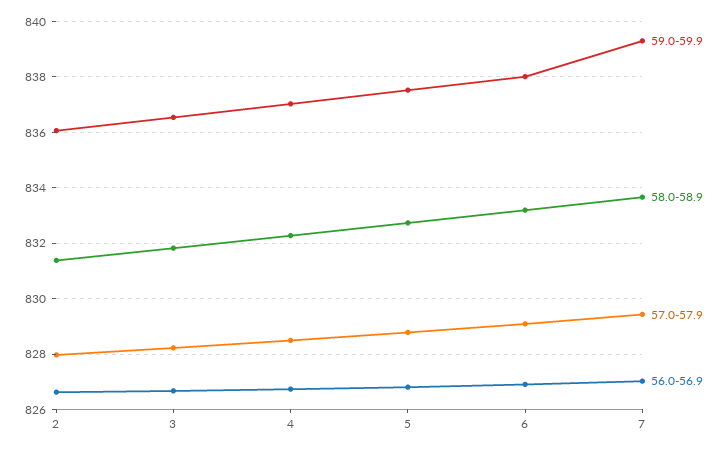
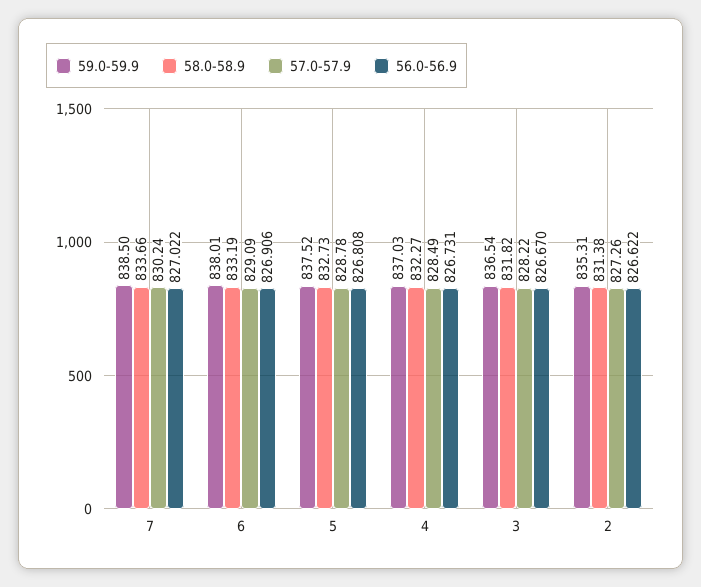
  {
    "59.0-59.9": {
-     "2": 836,
+     "2": 835.31,
      "3": 836.54,
      "4": 837.03,
      "5": 837.52,
      "6": 838.01,
-     "7": 839.25
+     "7": 838.5
    },
    "58.0-58.9": {
      "2": 831.38,
      "3": 831.82,
      "4": 832.27,
      "5": 832.73,
      "6": 833.19,
      "7": 833.66
    },
    "57.0-57.9": {
-     "2": 828,
+     "2": 827.26,
      "3": 828.22,
      "4": 828.49,
      "5": 828.78,
      "6": 829.09,
-     "7": 829.5
+     "7": 830.24
    },
    "56.0-56.9": {
      "2": 826.622,
      "3": 826.67,
      "4": 826.731,
      "5": 826.808,
      "6": 826.906,
      "7": 827.022
    }
  }

